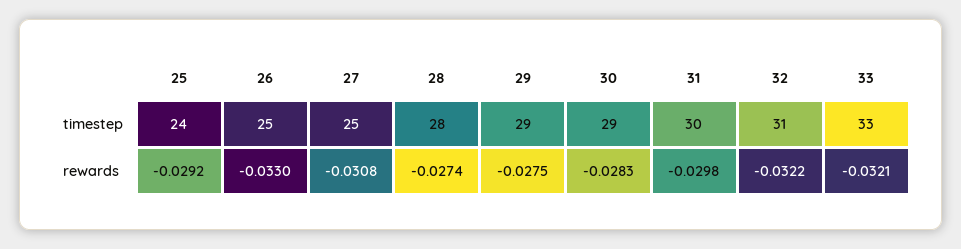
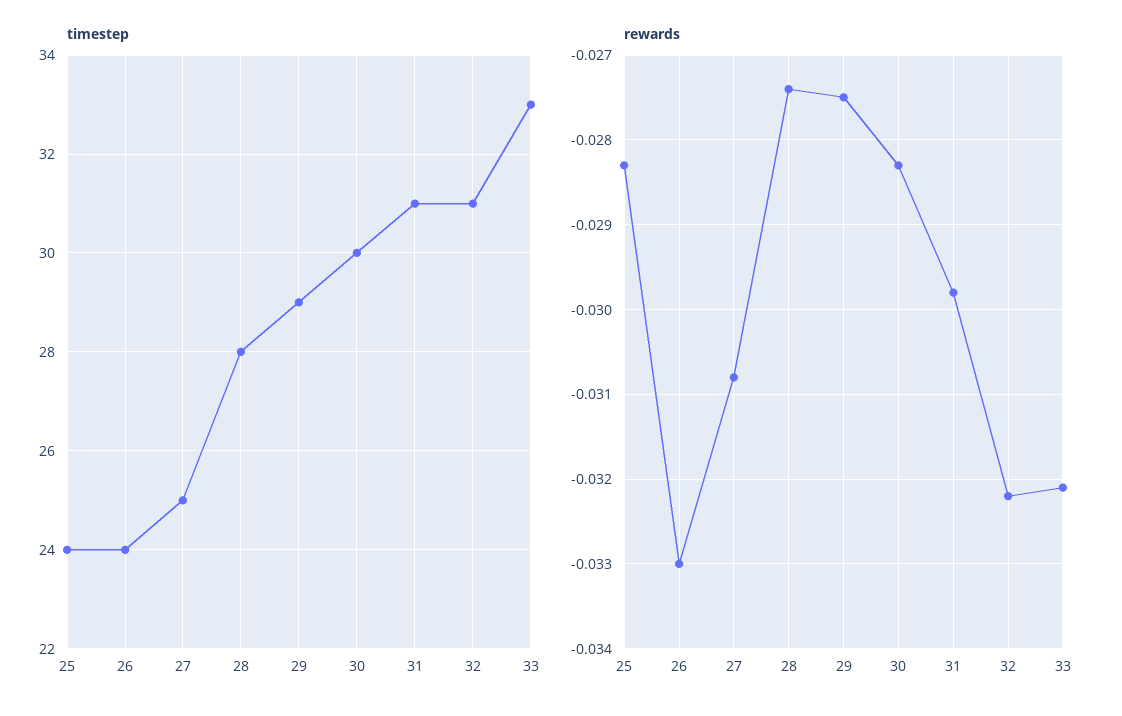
  {
    "timestep": {
      "25": 24,
-     "26": 25,
+     "26": 24,
      "27": 25,
      "28": 28,
      "29": 29,
-     "30": 29,
+     "30": 30,
-     "31": 30,
+     "31": 31,
      "32": 31,
      "33": 33
    },
    "rewards": {
-     "25": -0.0292,
+     "25": -0.0283,
      "26": -0.033,
      "27": -0.0308,
      "28": -0.0274,
      "29": -0.0275,
      "30": -0.0283,
      "31": -0.0298,
      "32": -0.0322,
      "33": -0.0321
    }
  }

